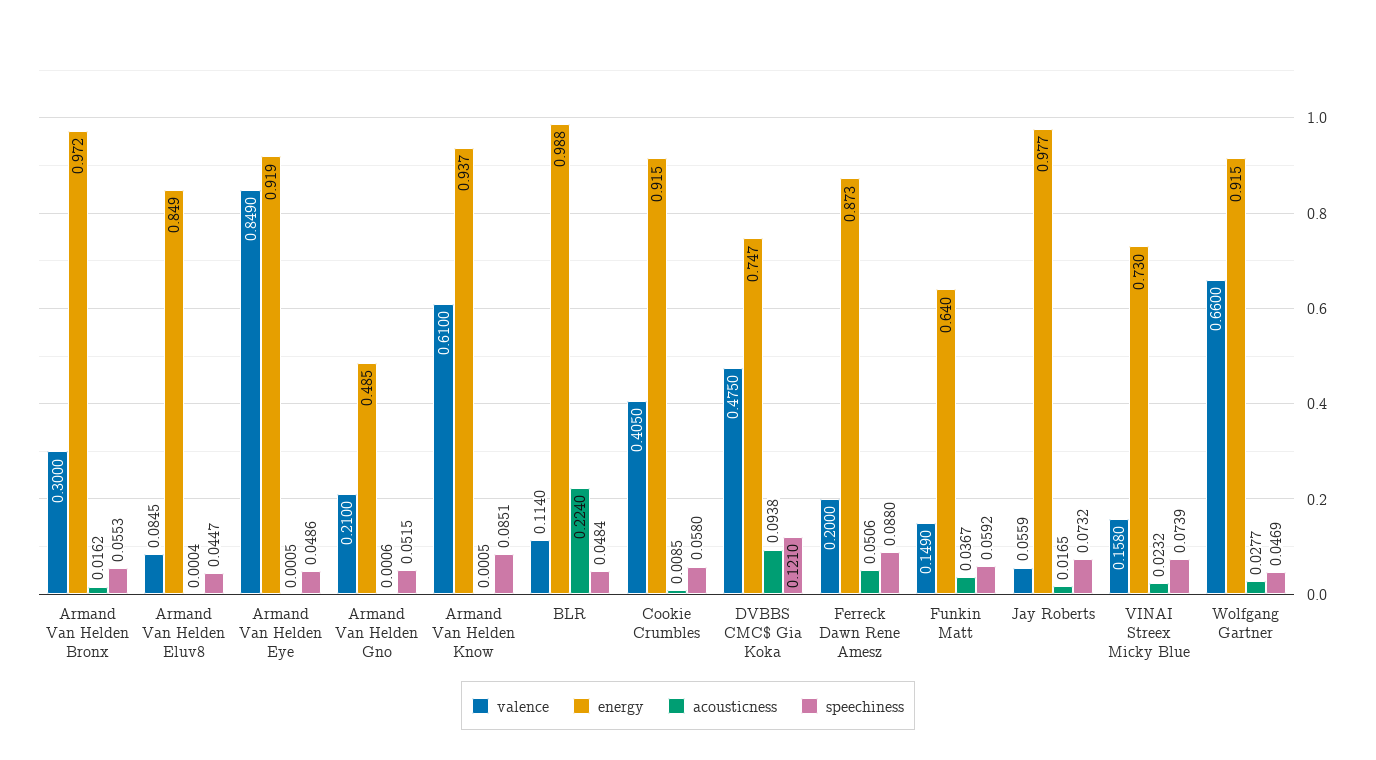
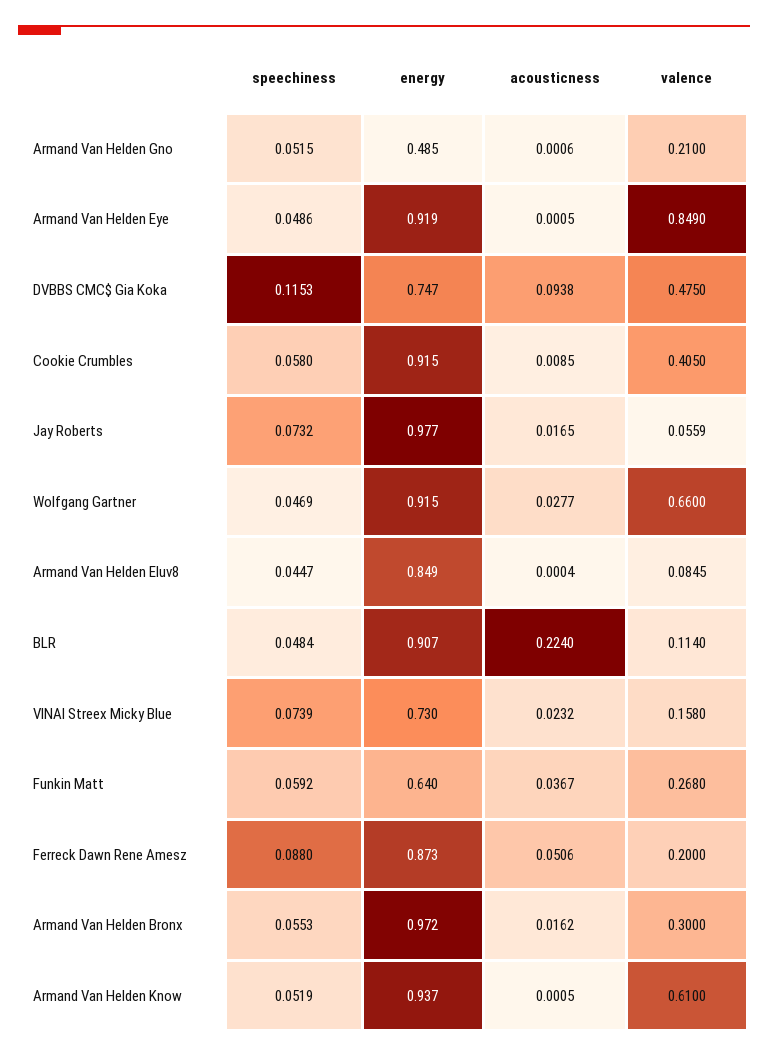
  {
    "valence": {
      "Armand Van Helden Bronx": 0.3,
      "Armand Van Helden Eluv8": 0.0845,
      "Armand Van Helden Eye": 0.849,
      "Armand Van Helden Gno": 0.21,
      "Armand Van Helden Know": 0.61,
      "BLR": 0.114,
      "Cookie Crumbles": 0.405,
      "DVBBS CMC$ Gia Koka": 0.475,
      "Ferreck Dawn Rene Amesz": 0.2,
-     "Funkin Matt": 0.149,
+     "Funkin Matt": 0.268,
      "Jay Roberts": 0.0559,
      "VINAI Streex Micky Blue": 0.158,
      "Wolfgang Gartner": 0.66
    },
    "energy": {
      "Armand Van Helden Bronx": 0.972,
      "Armand Van Helden Eluv8": 0.849,
      "Armand Van Helden Eye": 0.919,
      "Armand Van Helden Gno": 0.485,
      "Armand Van Helden Know": 0.937,
-     "BLR": 0.988,
+     "BLR": 0.907,
      "Cookie Crumbles": 0.915,
      "DVBBS CMC$ Gia Koka": 0.747,
      "Ferreck Dawn Rene Amesz": 0.873,
      "Funkin Matt": 0.64,
      "Jay Roberts": 0.977,
      "VINAI Streex Micky Blue": 0.73,
      "Wolfgang Gartner": 0.915
    },
    "acousticness": {
      "Armand Van Helden Bronx": 0.0162,
      "Armand Van Helden Eluv8": 0.0004,
      "Armand Van Helden Eye": 0.0005,
      "Armand Van Helden Gno": 0.0006,
      "Armand Van Helden Know": 0.0005,
      "BLR": 0.224,
      "Cookie Crumbles": 0.0085,
      "DVBBS CMC$ Gia Koka": 0.0938,
      "Ferreck Dawn Rene Amesz": 0.0506,
      "Funkin Matt": 0.0367,
      "Jay Roberts": 0.0165,
      "VINAI Streex Micky Blue": 0.0232,
      "Wolfgang Gartner": 0.0277
    },
    "speechiness": {
      "Armand Van Helden Bronx": 0.0553,
      "Armand Van Helden Eluv8": 0.0447,
      "Armand Van Helden Eye": 0.0486,
      "Armand Van Helden Gno": 0.0515,
-     "Armand Van Helden Know": 0.0851,
+     "Armand Van Helden Know": 0.0519,
      "BLR": 0.0484,
      "Cookie Crumbles": 0.058,
-     "DVBBS CMC$ Gia Koka": 0.121,
+     "DVBBS CMC$ Gia Koka": 0.1153,
      "Ferreck Dawn Rene Amesz": 0.088,
      "Funkin Matt": 0.0592,
      "Jay Roberts": 0.0732,
      "VINAI Streex Micky Blue": 0.0739,
      "Wolfgang Gartner": 0.0469
    }
  }

